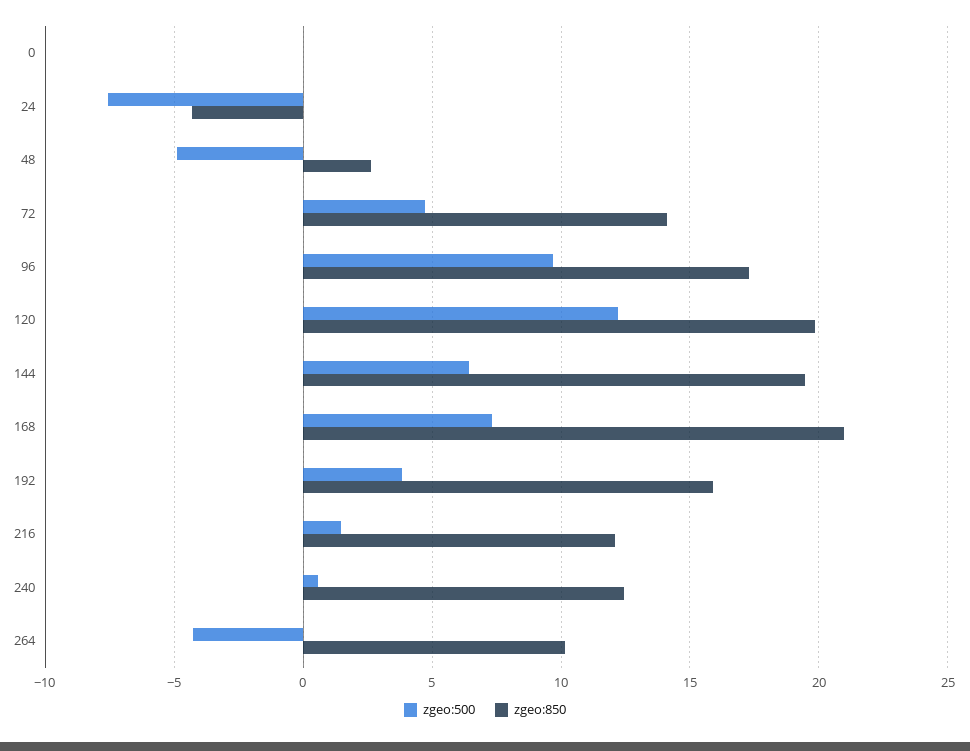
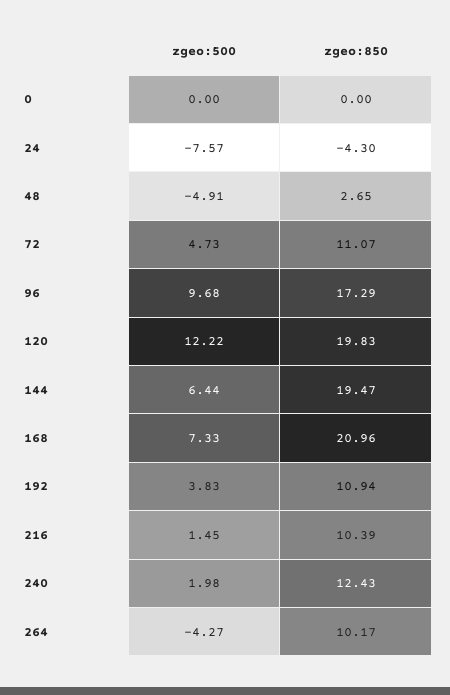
  {
    "zgeo:500": {
      "0": 0,
      "24": -7.57,
      "48": -4.91,
      "72": 4.73,
      "96": 9.68,
      "120": 12.22,
      "144": 6.44,
      "168": 7.33,
      "192": 3.83,
      "216": 1.45,
-     "240": 0.5,
+     "240": 1.98,
      "264": -4.27
    },
    "zgeo:850": {
      "0": 0,
      "24": -4.3,
      "48": 2.65,
-     "72": 14,
+     "72": 11.07,
      "96": 17.29,
      "120": 19.83,
      "144": 19.47,
      "168": 20.96,
-     "192": 16,
+     "192": 10.94,
-     "216": 12,
+     "216": 10.39,
      "240": 12.43,
      "264": 10.17
    }
  }

